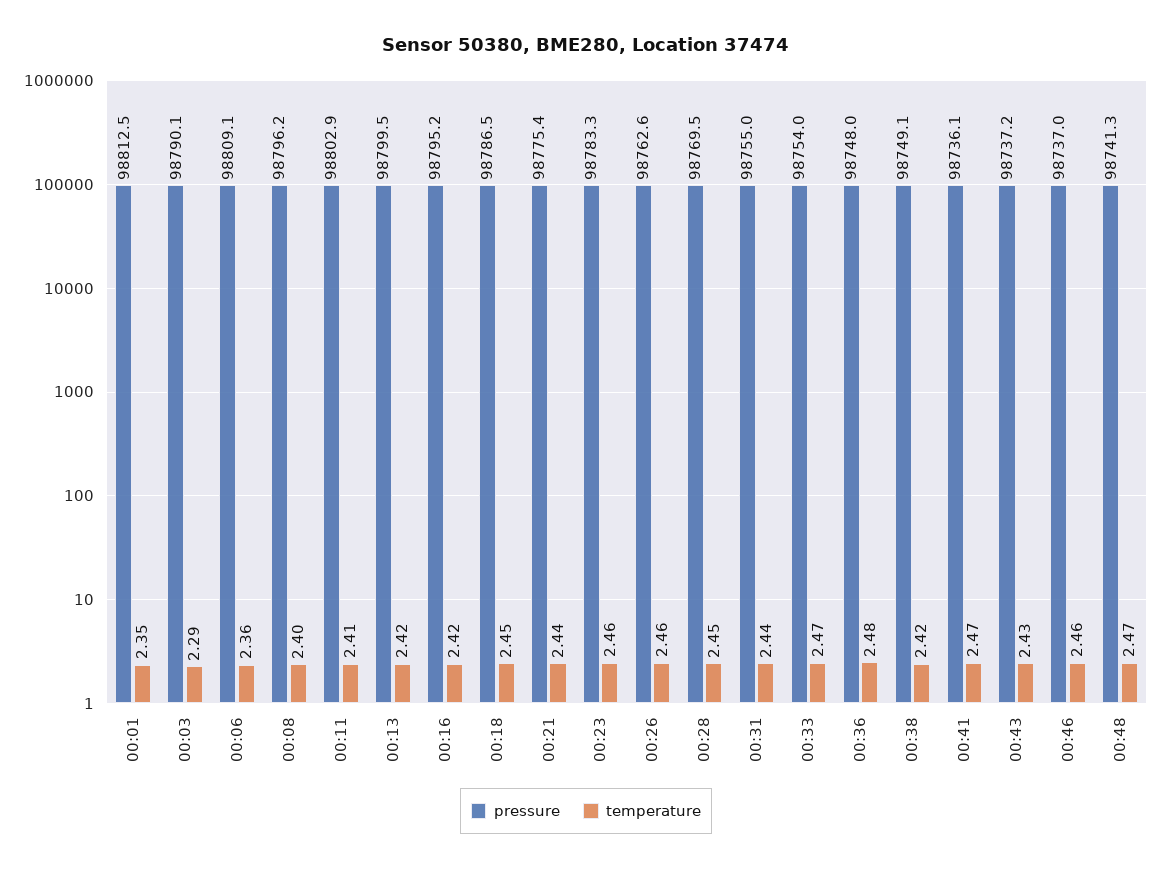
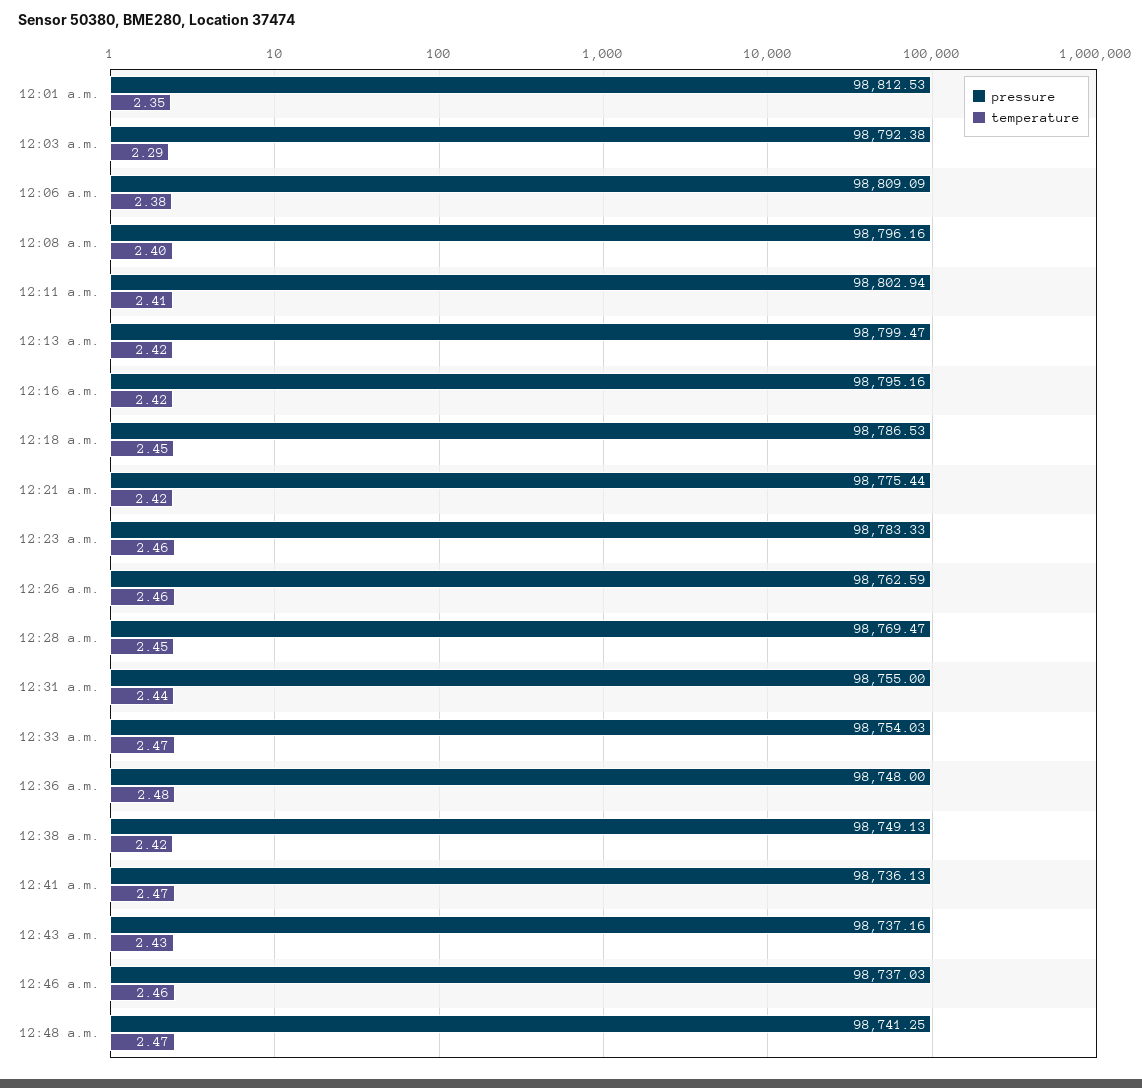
  {
    "pressure": {
      "00:01": 98812.53,
-     "00:03": 98790.1,
+     "00:03": 98792.38,
      "00:06": 98809.09,
      "00:08": 98796.16,
      "00:11": 98802.94,
      "00:13": 98799.47,
      "00:16": 98795.16,
      "00:18": 98786.53,
      "00:21": 98775.44,
      "00:23": 98783.33,
      "00:26": 98762.59,
      "00:28": 98769.47,
      "00:31": 98755,
      "00:33": 98754.03,
      "00:36": 98748,
      "00:38": 98749.13,
      "00:41": 98736.13,
      "00:43": 98737.16,
      "00:46": 98737.03,
      "00:48": 98741.25
    },
    "temperature": {
      "00:01": 2.35,
      "00:03": 2.29,
-     "00:06": 2.36,
+     "00:06": 2.38,
      "00:08": 2.4,
      "00:11": 2.41,
      "00:13": 2.42,
      "00:16": 2.42,
      "00:18": 2.45,
-     "00:21": 2.44,
+     "00:21": 2.42,
      "00:23": 2.46,
      "00:26": 2.46,
      "00:28": 2.45,
      "00:31": 2.44,
      "00:33": 2.47,
      "00:36": 2.48,
      "00:38": 2.42,
      "00:41": 2.47,
      "00:43": 2.43,
      "00:46": 2.46,
      "00:48": 2.47
    }
  }

